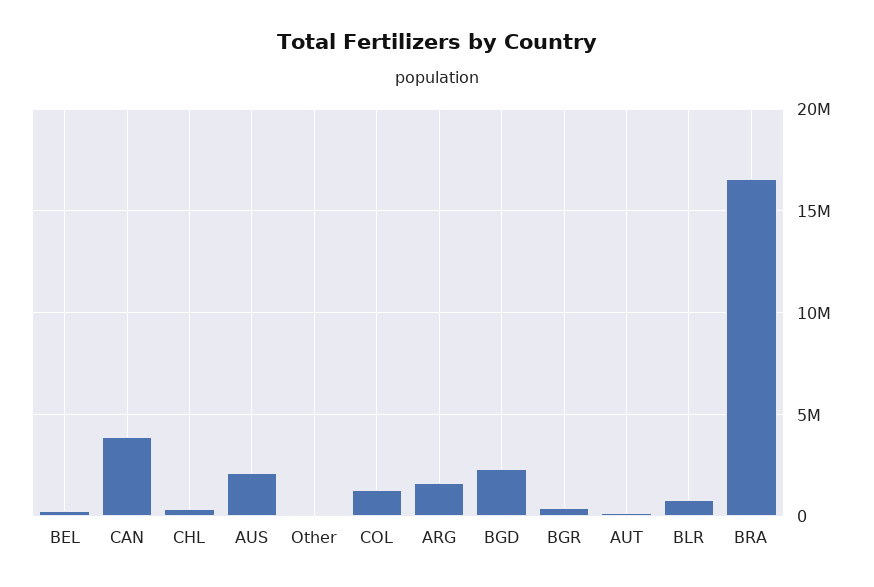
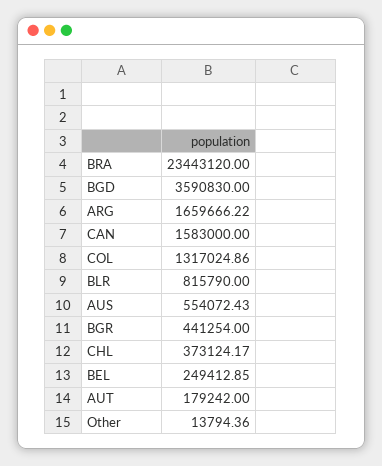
  {
    "BEL": 249412.85,
-   "CAN": 4000000,
+   "CAN": 1583000,
    "CHL": 373124.17,
-   "AUS": 2000000,
+   "AUS": 554072.43,
    "Other": 13794.36,
    "COL": 1317024.86,
    "ARG": 1659666.22,
-   "BGD": 2500000,
+   "BGD": 3590830,
    "BGR": 441254,
    "AUT": 179242,
    "BLR": 815790,
-   "BRA": 16500000
+   "BRA": 23443120
  }

